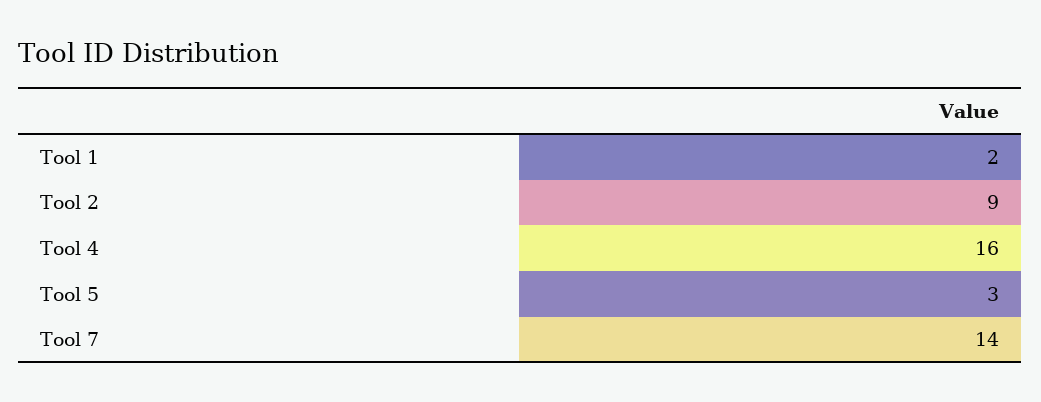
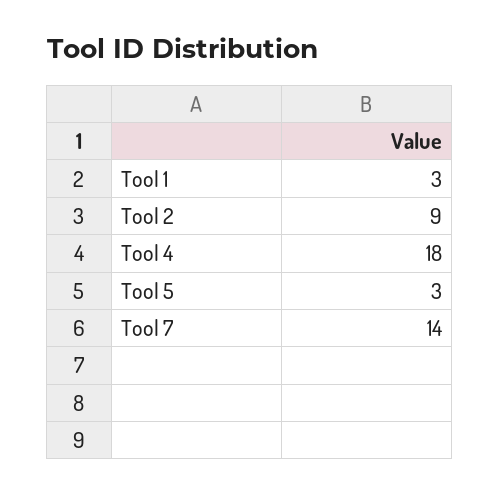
  {
-   "Tool 1": 2,
+   "Tool 1": 3,
    "Tool 2": 9,
-   "Tool 4": 16,
+   "Tool 4": 18,
    "Tool 5": 3,
    "Tool 7": 14
  }

